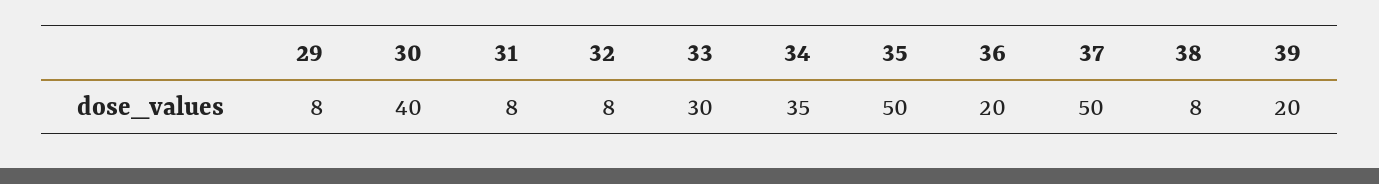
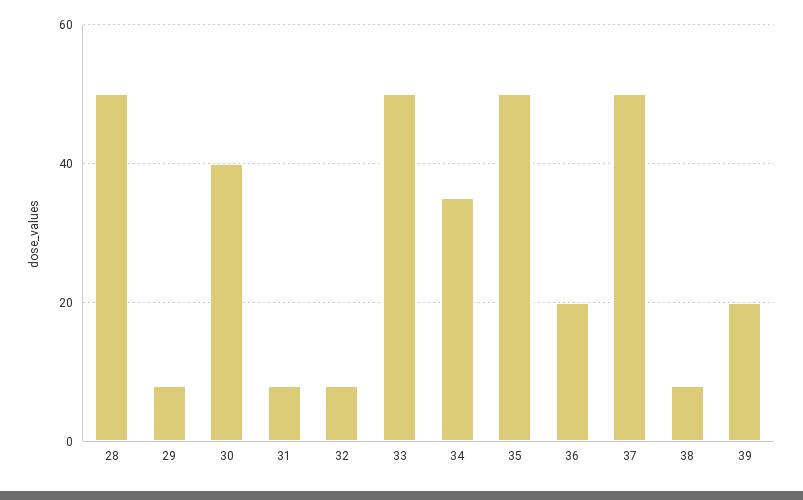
  {
    "29": 8,
    "30": 40,
    "31": 8,
    "32": 8,
-   "33": 30,
+   "33": 50,
    "34": 35,
    "35": 50,
    "36": 20,
    "37": 50,
    "38": 8,
-   "39": 20
+   "39": 20,
+   "28": 50
  }

